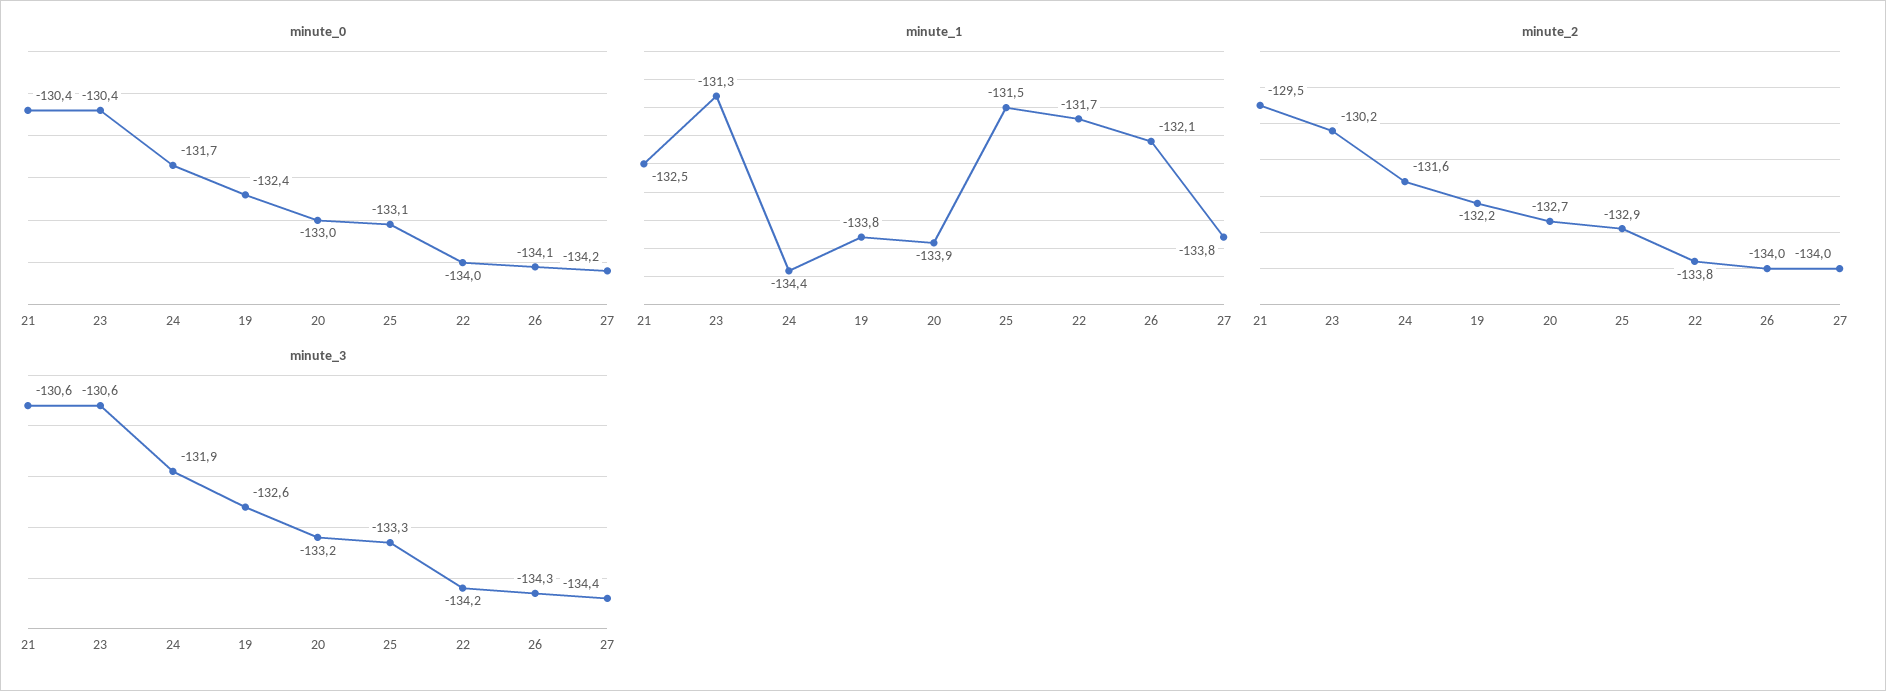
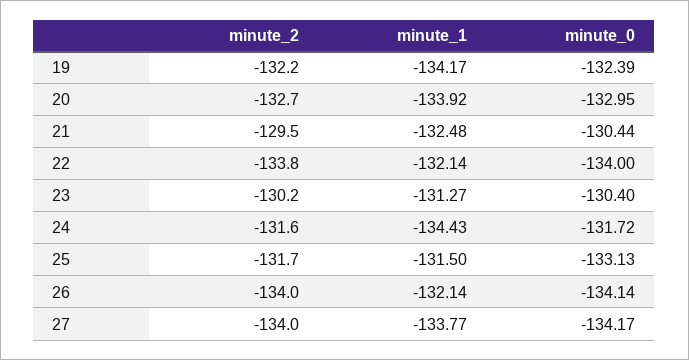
  {
    "minute_0": {
      "21": -130.44,
      "23": -130.4,
      "24": -131.72,
      "19": -132.39,
      "20": -132.95,
      "25": -133.13,
      "22": -134,
      "26": -134.14,
      "27": -134.17
    },
    "minute_1": {
      "21": -132.48,
      "23": -131.27,
      "24": -134.43,
-     "19": -133.8,
+     "19": -134.17,
      "20": -133.92,
      "25": -131.5,
-     "22": -131.7,
+     "22": -132.14,
      "26": -132.14,
      "27": -133.77
    },
    "minute_2": {
      "21": -129.5,
      "23": -130.2,
      "24": -131.6,
      "19": -132.2,
      "20": -132.7,
-     "25": -132.9,
+     "25": -131.7,
      "22": -133.8,
      "26": -134,
      "27": -134
-   },
+   }
-   "minute_3": {
-     "21": -130.6,
-     "23": -130.6,
-     "24": -131.9,
-     "19": -132.6,
-     "20": -133.2,
-     "25": -133.3,
-     "22": -134.2,
-     "26": -134.3,
-     "27": -134.4
-   }
  }

